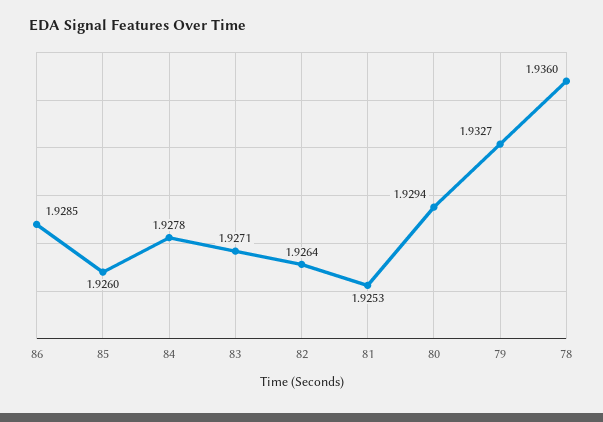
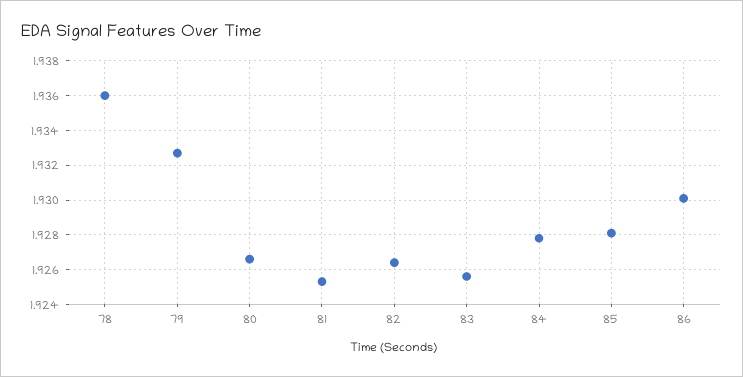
  {
-   "86": 1.9285,
+   "86": 1.93,
-   "85": 1.926,
+   "85": 1.928,
    "84": 1.9278,
-   "83": 1.9271,
+   "83": 1.9255,
    "82": 1.9264,
    "81": 1.9253,
-   "80": 1.9294,
+   "80": 1.9265,
    "79": 1.9327,
    "78": 1.936
  }

